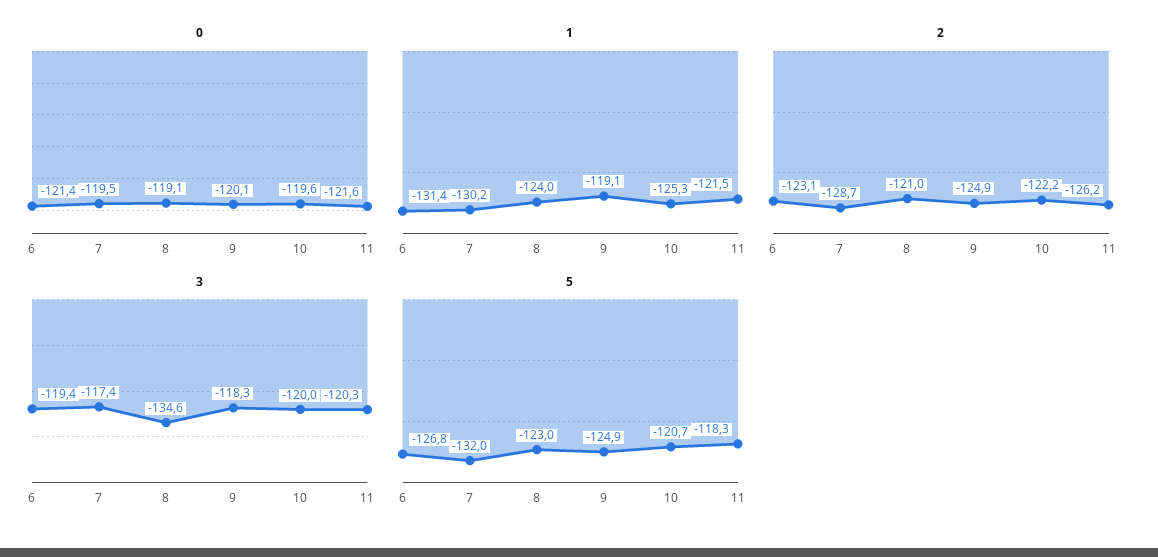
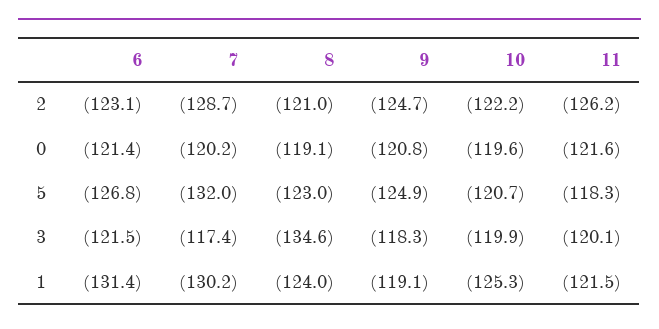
  {
    "0": {
      "6": -121.4,
-     "7": -119.5,
+     "7": -120.2,
      "8": -119.1,
-     "9": -120.1,
+     "9": -120.8,
      "10": -119.6,
      "11": -121.6
    },
    "1": {
      "6": -131.4,
      "7": -130.2,
      "8": -124,
      "9": -119.1,
      "10": -125.3,
      "11": -121.5
    },
    "2": {
      "6": -123.1,
      "7": -128.7,
      "8": -121,
-     "9": -124.9,
+     "9": -124.7,
      "10": -122.2,
      "11": -126.2
    },
    "3": {
-     "6": -119.4,
+     "6": -121.5,
      "7": -117.4,
      "8": -134.6,
      "9": -118.3,
-     "10": -120,
+     "10": -119.9,
-     "11": -120.3
+     "11": -120.1
    },
    "5": {
      "6": -126.8,
      "7": -132,
      "8": -123,
      "9": -124.9,
      "10": -120.7,
      "11": -118.3
    }
  }

